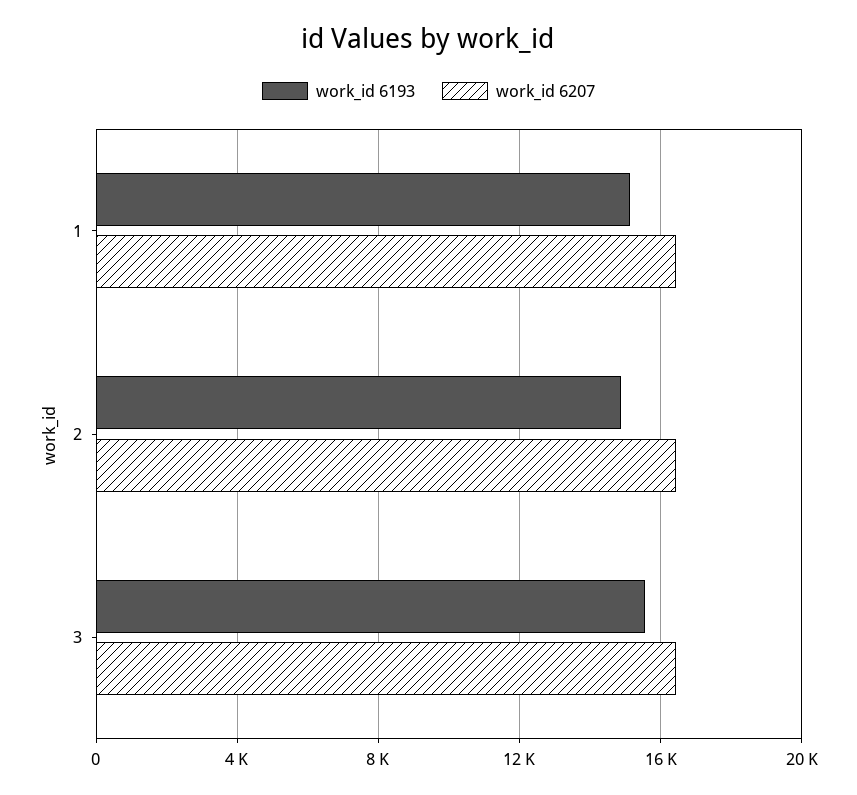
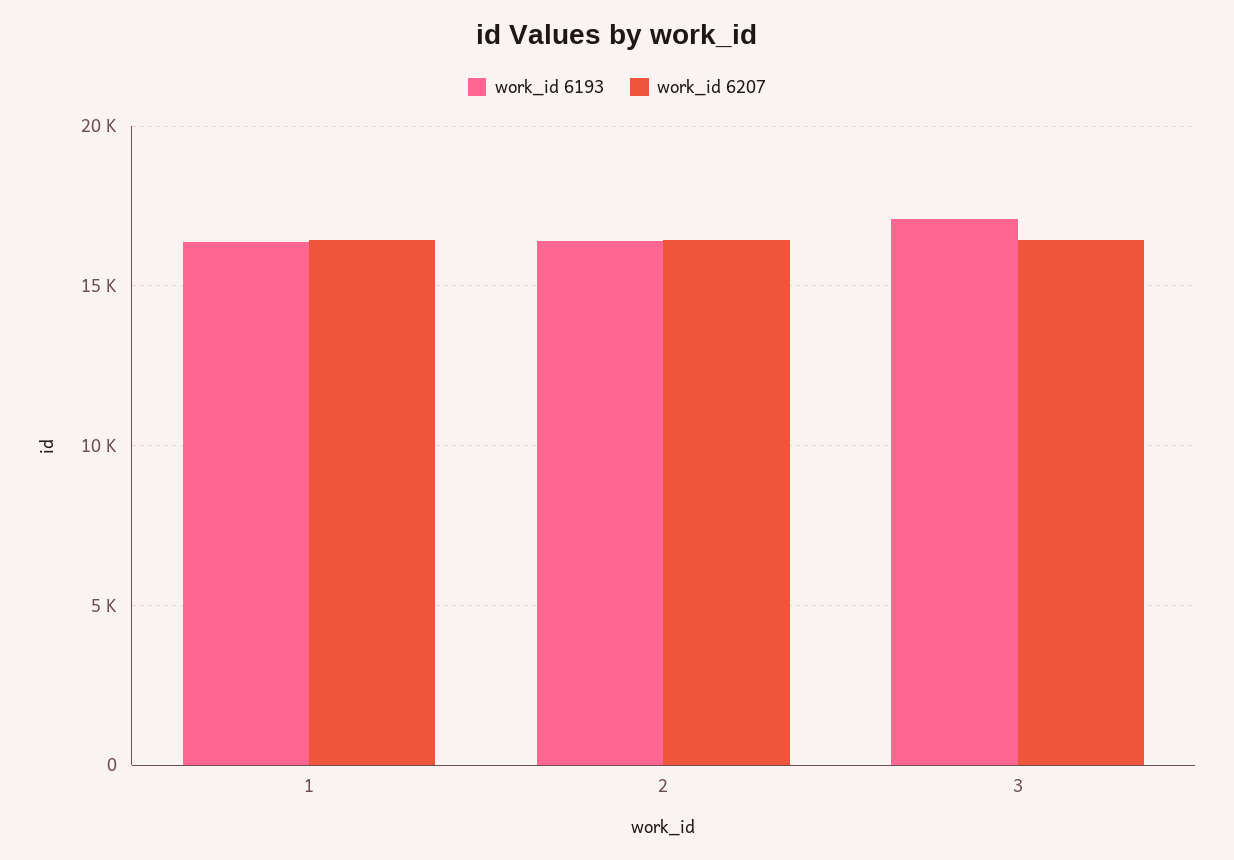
  {
    "work_id 6193": {
-     "1": 15000,
+     "1": 16500,
-     "2": 15000,
+     "2": 16500,
-     "3": 15500
+     "3": 17000
    },
    "work_id 6207": {
      "1": 16500,
      "2": 16500,
      "3": 16500
    }
  }

